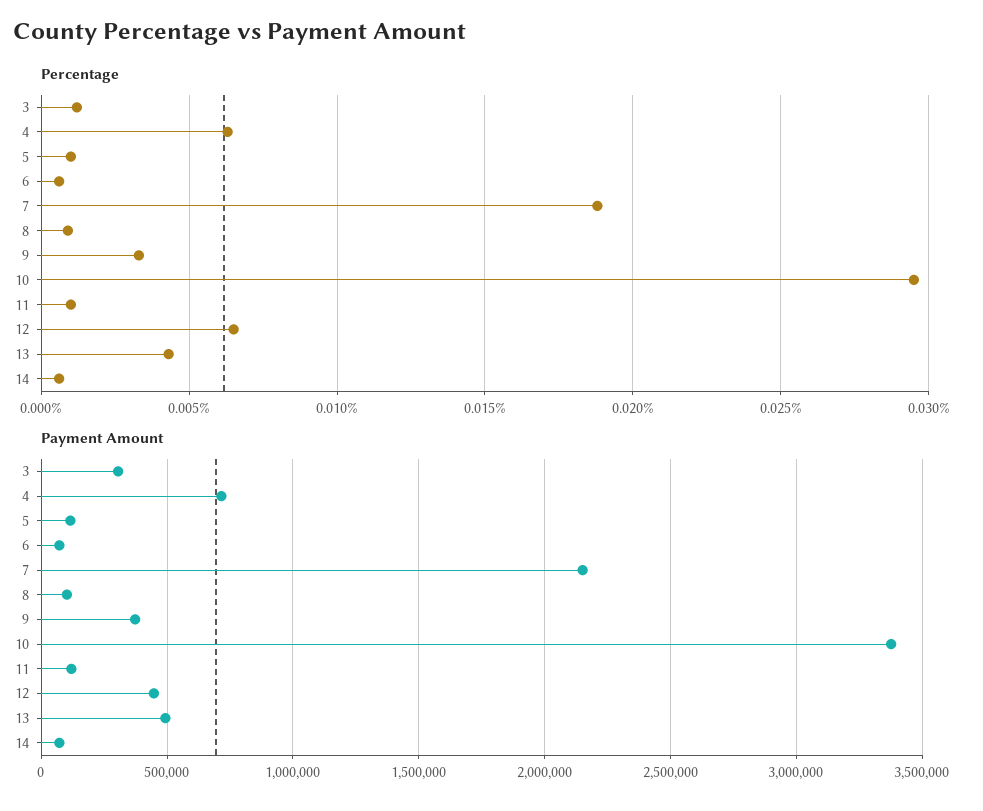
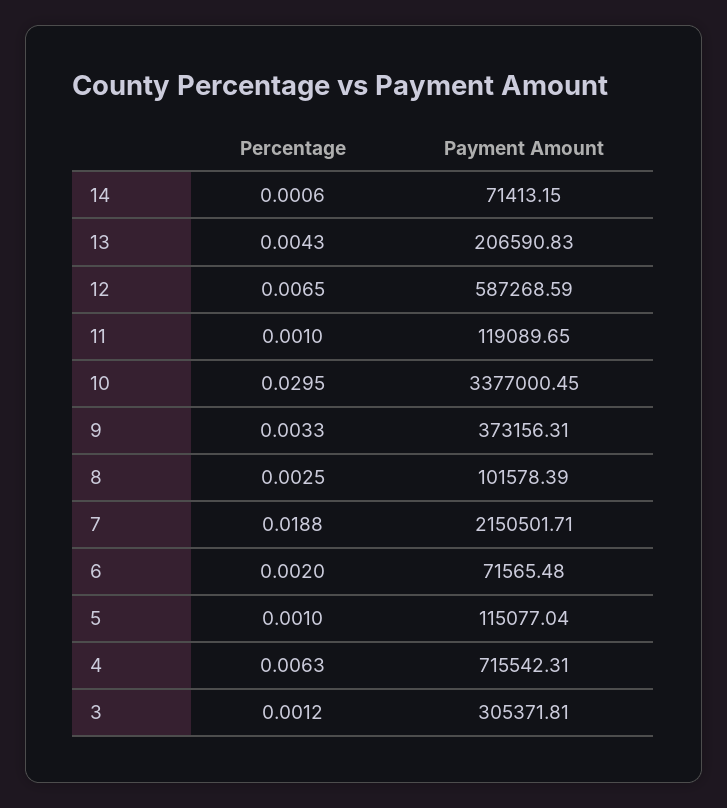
  {
    "Percentage": {
      "3": 0.0012,
      "4": 0.0063,
      "5": 0.001,
-     "6": 0.0005,
+     "6": 0.002,
      "7": 0.0188,
-     "8": 0.001,
+     "8": 0.0025,
      "9": 0.0033,
      "10": 0.0295,
      "11": 0.001,
      "12": 0.0065,
      "13": 0.0043,
      "14": 0.0006
    },
    "Payment Amount": {
      "3": 305371.81,
      "4": 715542.31,
      "5": 115077.04,
      "6": 71565.48,
      "7": 2150501.71,
      "8": 101578.39,
      "9": 373156.31,
      "10": 3377000.45,
      "11": 119089.65,
-     "12": 450000,
+     "12": 587268.59,
-     "13": 500000,
+     "13": 206590.83,
      "14": 71413.15
    }
  }

